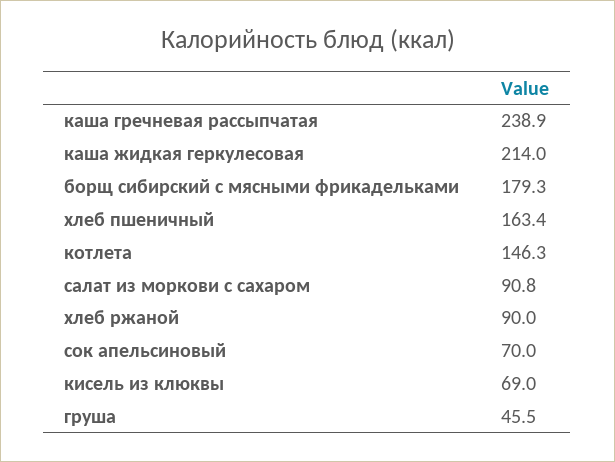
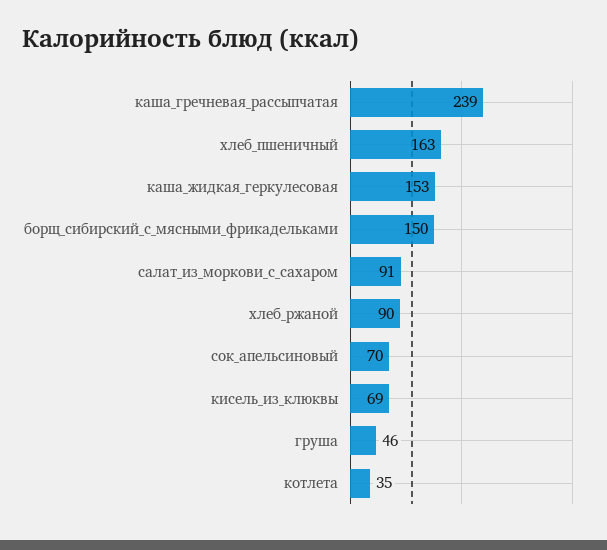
  {
    "каша гречневая рассыпчатая": 238.9,
-   "каша жидкая геркулесовая": 214,
+   "каша жидкая геркулесовая": 153,
-   "борщ сибирский с мясными фрикадельками": 179.3,
+   "борщ сибирский с мясными фрикадельками": 150,
    "хлеб пшеничный": 163.4,
-   "котлета": 146.3,
+   "котлета": 35,
    "салат из моркови с сахаром": 90.8,
    "хлеб ржаной": 90,
    "сок апельсиновый": 70,
    "кисель из клюквы": 69,
    "груша": 45.5
  }

